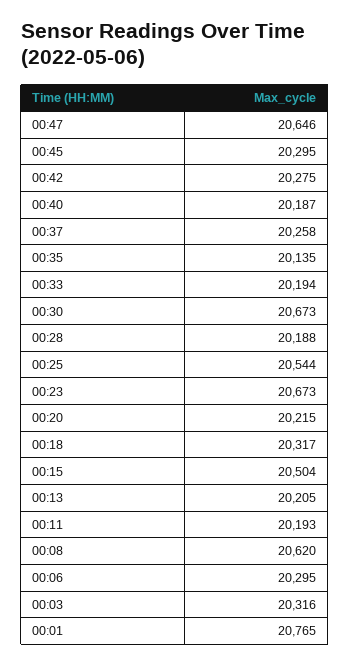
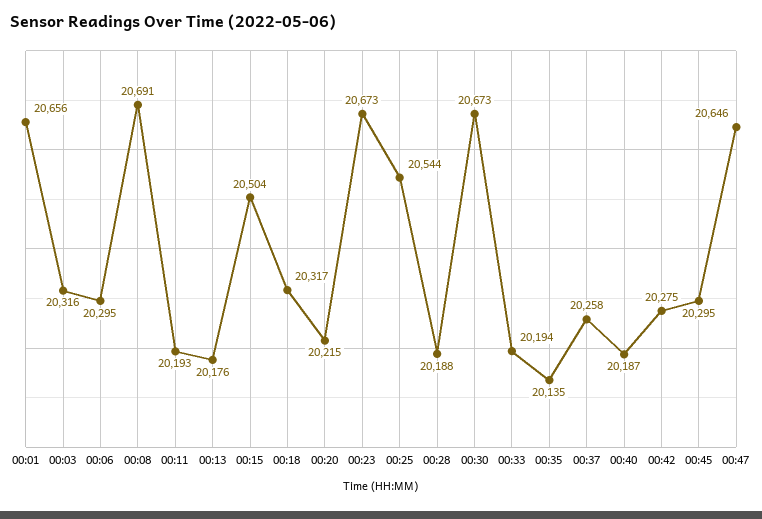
  {
    "00:47": 20646,
    "00:45": 20295,
    "00:42": 20275,
    "00:40": 20187,
    "00:37": 20258,
    "00:35": 20135,
    "00:33": 20194,
    "00:30": 20673,
    "00:28": 20188,
    "00:25": 20544,
    "00:23": 20673,
    "00:20": 20215,
    "00:18": 20317,
    "00:15": 20504,
-   "00:13": 20205,
+   "00:13": 20176,
    "00:11": 20193,
-   "00:08": 20620,
+   "00:08": 20691,
    "00:06": 20295,
    "00:03": 20316,
-   "00:01": 20765
+   "00:01": 20656
  }

